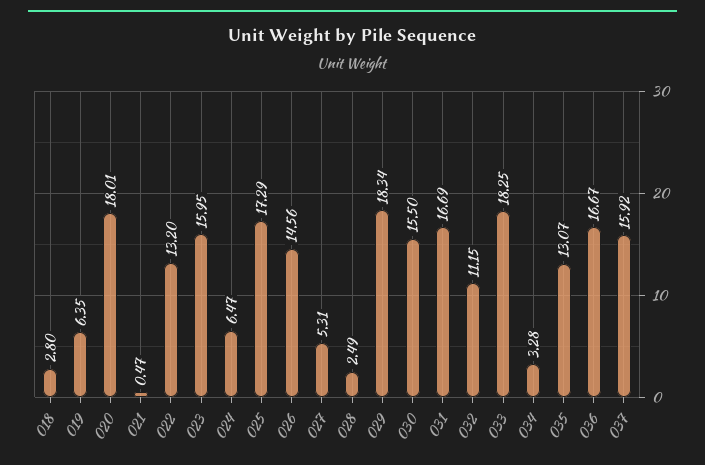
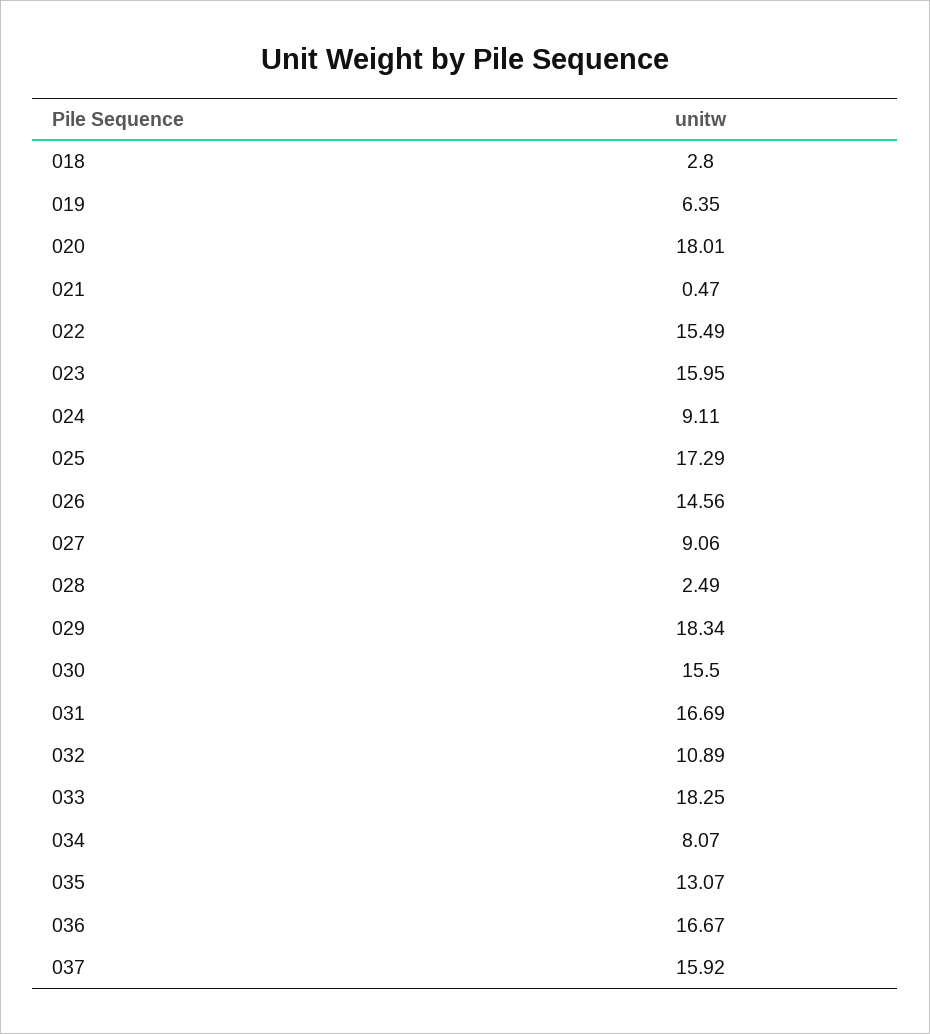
  {
    "018": 2.8,
    "019": 6.35,
    "020": 18.01,
    "021": 0.47,
-   "022": 13.2,
+   "022": 15.49,
    "023": 15.95,
-   "024": 6.47,
+   "024": 9.11,
    "025": 17.29,
    "026": 14.56,
-   "027": 5.31,
+   "027": 9.06,
    "028": 2.49,
    "029": 18.34,
    "030": 15.5,
    "031": 16.69,
-   "032": 11.15,
+   "032": 10.89,
    "033": 18.25,
-   "034": 3.28,
+   "034": 8.07,
    "035": 13.07,
    "036": 16.67,
    "037": 15.92
  }

